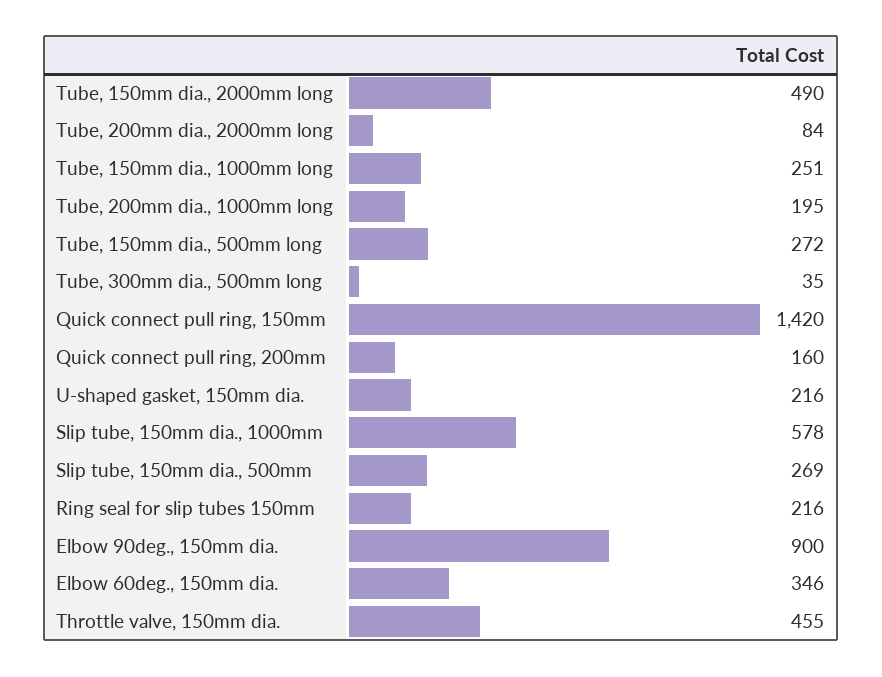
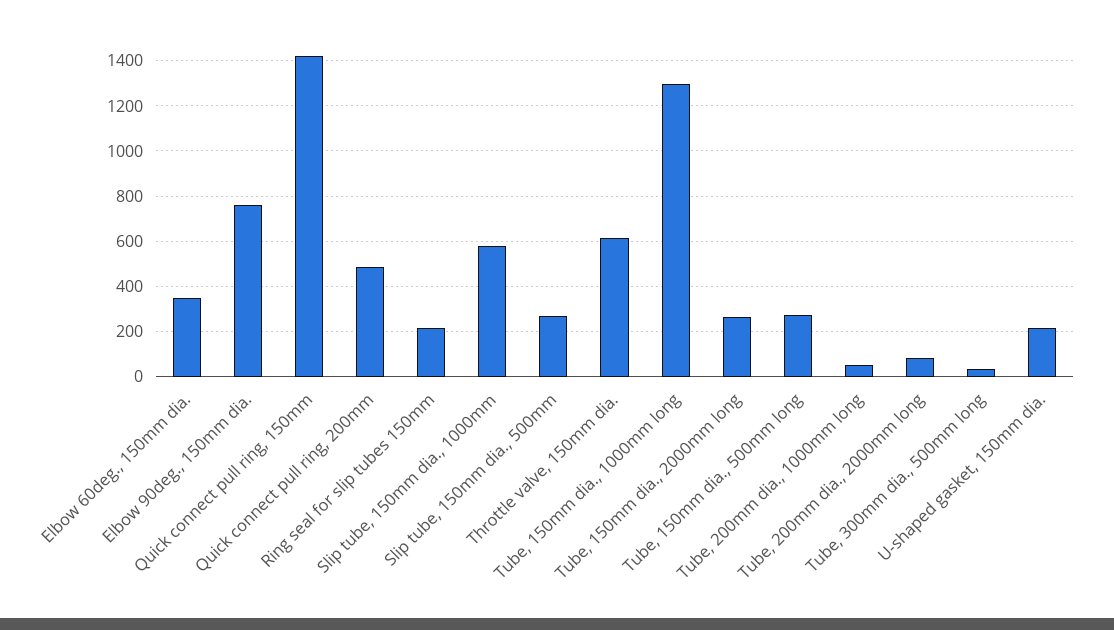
  {
-   "Tube, 150mm dia., 2000mm long": 490,
+   "Tube, 150mm dia., 2000mm long": 250,
    "Tube, 200mm dia., 2000mm long": 84,
-   "Tube, 150mm dia., 1000mm long": 251,
+   "Tube, 150mm dia., 1000mm long": 1300,
-   "Tube, 200mm dia., 1000mm long": 195,
+   "Tube, 200mm dia., 1000mm long": 50,
    "Tube, 150mm dia., 500mm long": 272,
    "Tube, 300mm dia., 500mm long": 35,
    "Quick connect pull ring, 150mm": 1420,
-   "Quick connect pull ring, 200mm": 160,
+   "Quick connect pull ring, 200mm": 500,
    "U-shaped gasket, 150mm dia.": 216,
    "Slip tube, 150mm dia., 1000mm": 578,
    "Slip tube, 150mm dia., 500mm": 269,
    "Ring seal for slip tubes 150mm": 216,
-   "Elbow 90deg., 150mm dia.": 900,
+   "Elbow 90deg., 150mm dia.": 750,
    "Elbow 60deg., 150mm dia.": 346,
-   "Throttle valve, 150mm dia.": 455
+   "Throttle valve, 150mm dia.": 600
  }

